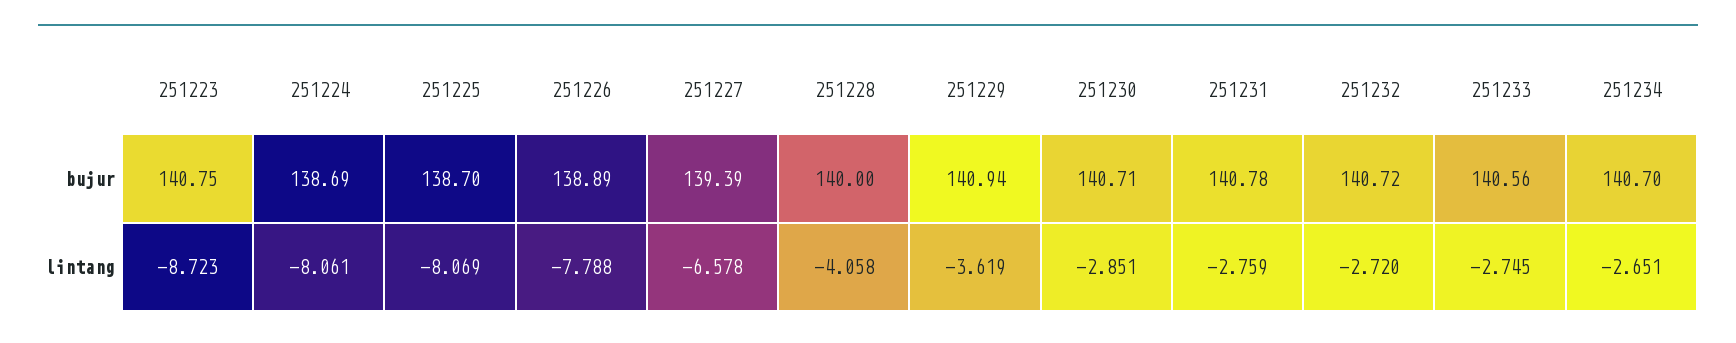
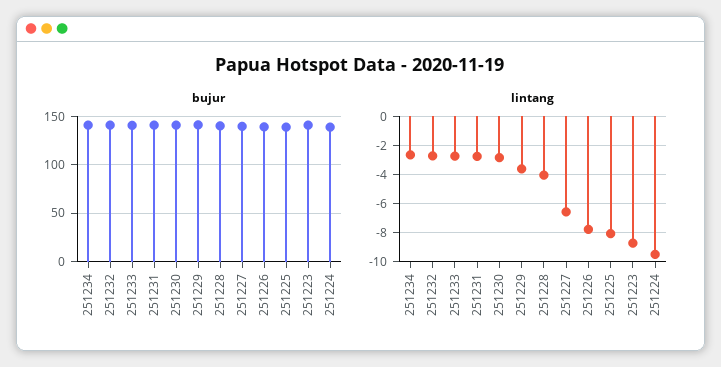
  {
    "bujur": {
      "251223": 140.75,
      "251224": 138.69,
      "251225": 138.7,
      "251226": 138.89,
      "251227": 139.39,
      "251228": 140,
      "251229": 140.94,
      "251230": 140.71,
      "251231": 140.78,
      "251232": 140.72,
      "251233": 140.56,
      "251234": 140.7
    },
    "lintang": {
      "251223": -8.723,
-     "251224": -8.061,
+     "251224": -9.5,
      "251225": -8.069,
      "251226": -7.788,
      "251227": -6.578,
      "251228": -4.058,
      "251229": -3.619,
      "251230": -2.851,
      "251231": -2.759,
      "251232": -2.72,
      "251233": -2.745,
      "251234": -2.651
    }
  }

